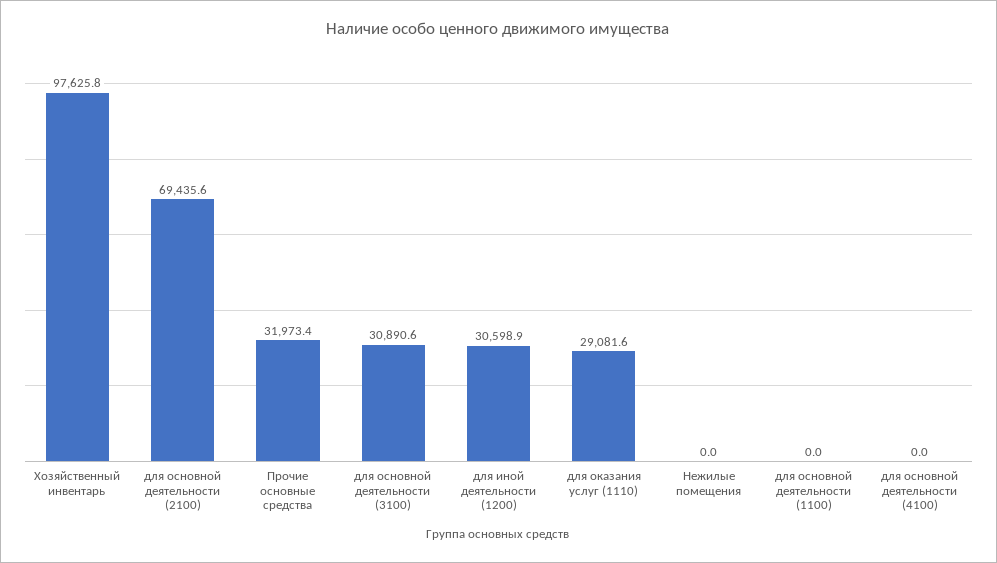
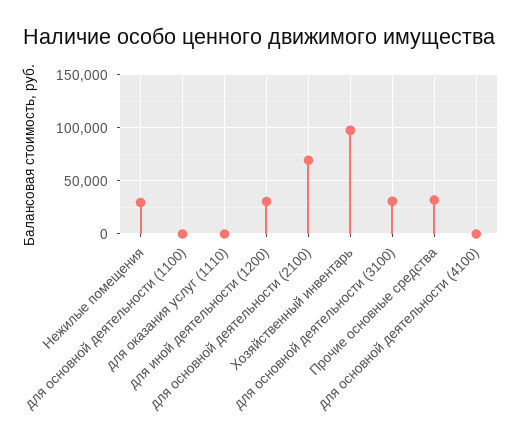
  {
    "Хозяйственный инвентарь": 97625.8,
    "для основной деятельности (2100)": 69435.6,
    "Прочие основные средства": 31973.4,
    "для основной деятельности (3100)": 30890.6,
    "для иной деятельности (1200)": 30598.9,
-   "для оказания услуг (1110)": 29081.6,
+   "для оказания услуг (1110)": 0,
-   "Нежилые помещения": 0,
+   "Нежилые помещения": 30000,
    "для основной деятельности (1100)": 0,
    "для основной деятельности (4100)": 0
  }

